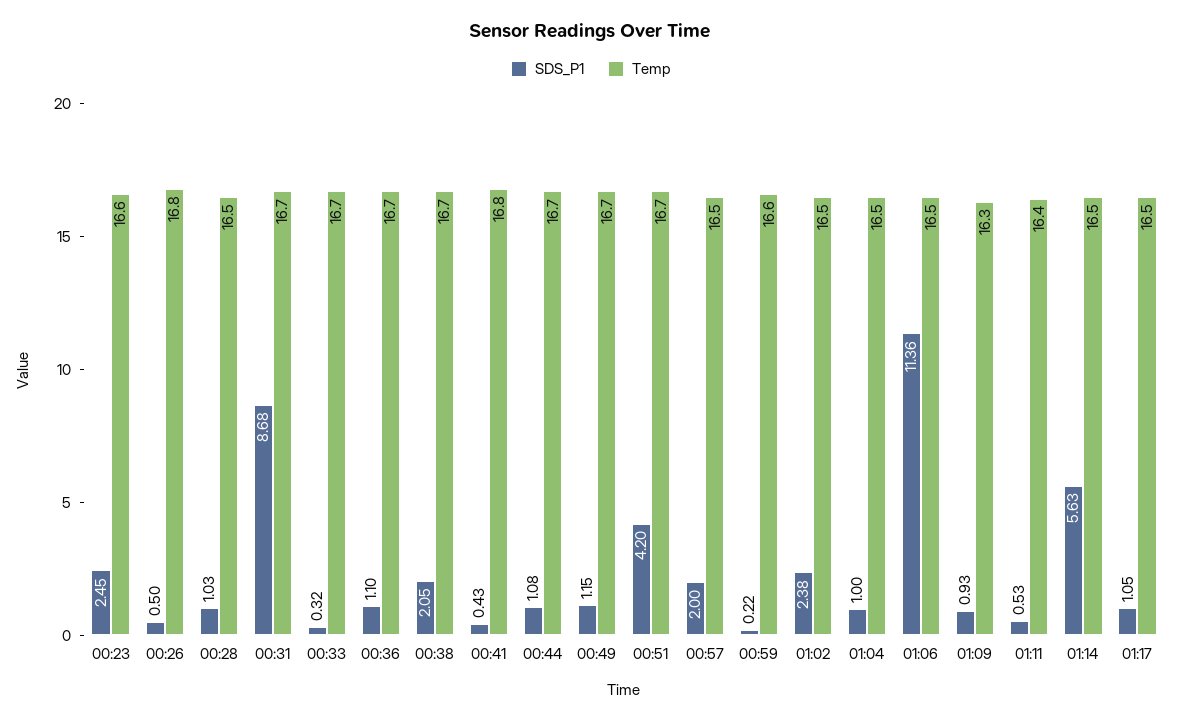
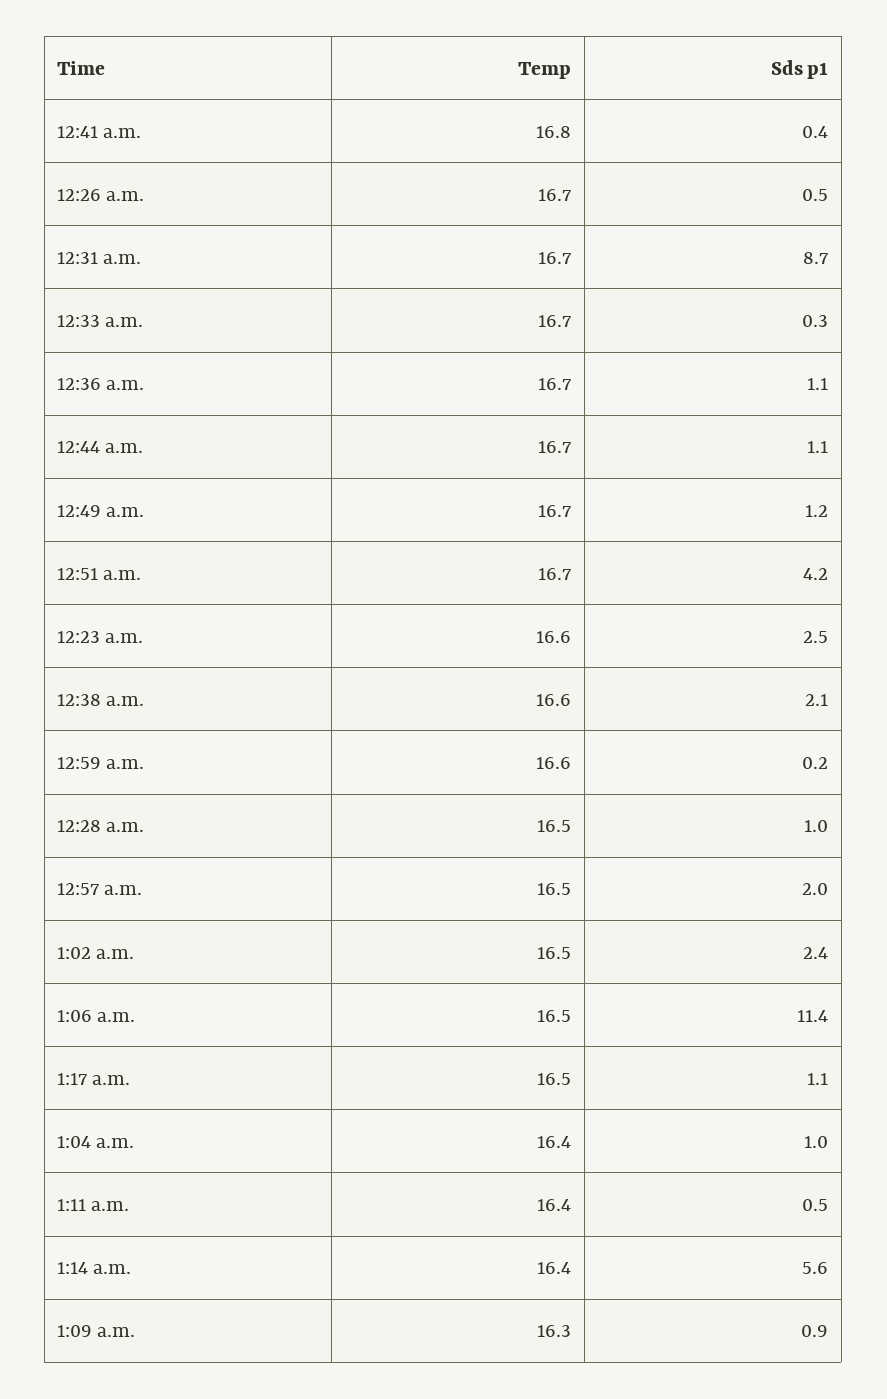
  {
    "SDS_P1": {
      "00:23": 2.45,
      "00:26": 0.5,
      "00:28": 1.03,
      "00:31": 8.68,
      "00:33": 0.32,
      "00:36": 1.1,
      "00:38": 2.05,
      "00:41": 0.43,
      "00:44": 1.08,
      "00:49": 1.15,
      "00:51": 4.2,
      "00:57": 2,
      "00:59": 0.22,
      "01:02": 2.38,
      "01:04": 1,
      "01:06": 11.36,
      "01:09": 0.93,
      "01:11": 0.53,
      "01:14": 5.63,
      "01:17": 1.05
    },
    "Temp": {
      "00:23": 16.6,
-     "00:26": 16.8,
+     "00:26": 16.7,
      "00:28": 16.5,
      "00:31": 16.7,
      "00:33": 16.7,
      "00:36": 16.7,
-     "00:38": 16.7,
+     "00:38": 16.6,
      "00:41": 16.8,
      "00:44": 16.7,
      "00:49": 16.7,
      "00:51": 16.7,
      "00:57": 16.5,
      "00:59": 16.6,
      "01:02": 16.5,
-     "01:04": 16.5,
+     "01:04": 16.4,
      "01:06": 16.5,
      "01:09": 16.3,
      "01:11": 16.4,
-     "01:14": 16.5,
+     "01:14": 16.4,
      "01:17": 16.5
    }
  }

